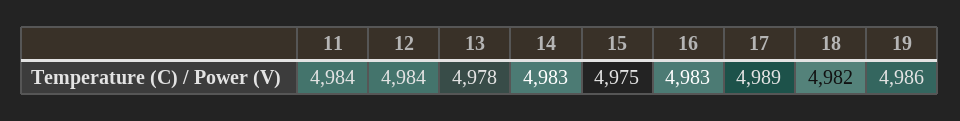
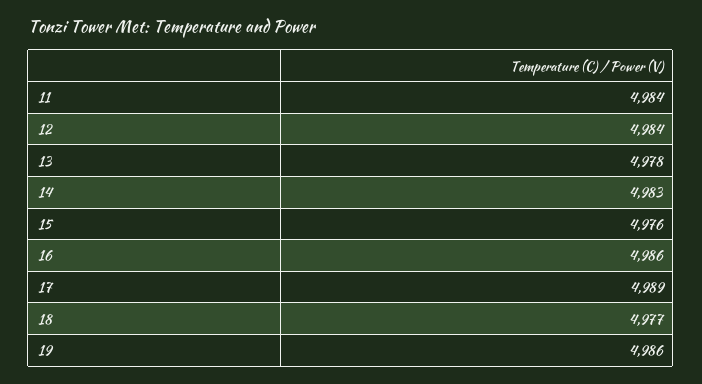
  {
    "11": 4984,
    "12": 4984,
    "13": 4978,
    "14": 4983,
-   "15": 4975,
+   "15": 4976,
-   "16": 4983,
+   "16": 4986,
    "17": 4989,
-   "18": 4982,
+   "18": 4977,
    "19": 4986
  }

